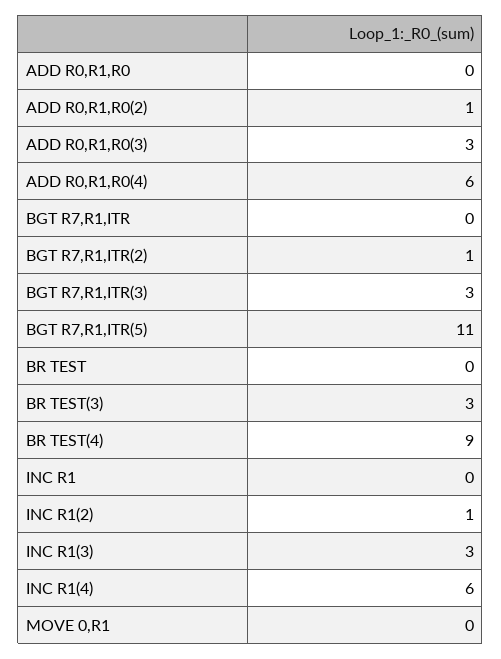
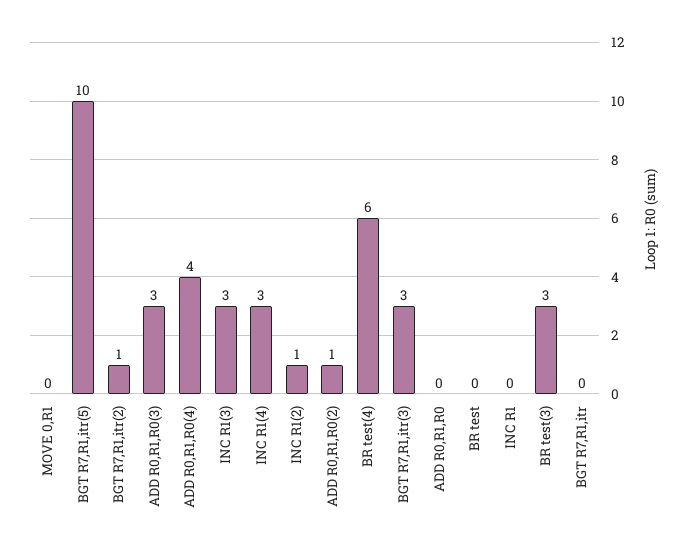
  {
    "ADD R0,R1,R0": 0,
    "ADD R0,R1,R0(2)": 1,
    "ADD R0,R1,R0(3)": 3,
-   "ADD R0,R1,R0(4)": 6,
+   "ADD R0,R1,R0(4)": 4,
    "BGT R7,R1,ITR": 0,
    "BGT R7,R1,ITR(2)": 1,
    "BGT R7,R1,ITR(3)": 3,
-   "BGT R7,R1,ITR(5)": 11,
+   "BGT R7,R1,ITR(5)": 10,
    "BR TEST": 0,
    "BR TEST(3)": 3,
-   "BR TEST(4)": 9,
+   "BR TEST(4)": 6,
    "INC R1": 0,
    "INC R1(2)": 1,
    "INC R1(3)": 3,
-   "INC R1(4)": 6,
+   "INC R1(4)": 3,
    "MOVE 0,R1": 0
  }

